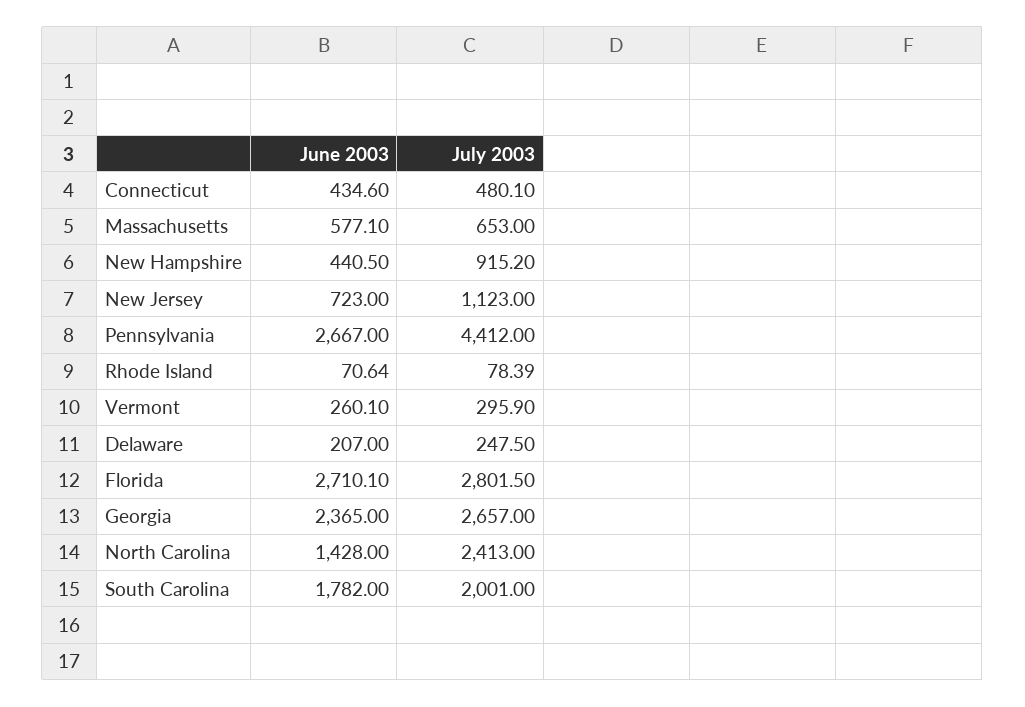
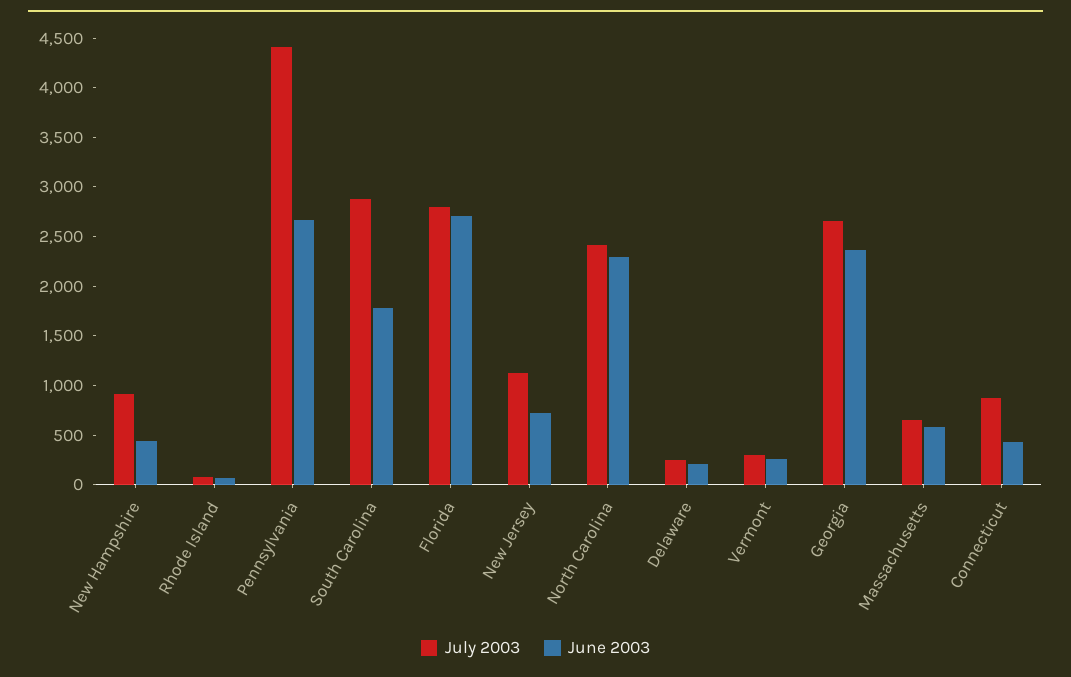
  {
    "June 2003": {
      "Connecticut": 434.6,
      "Massachusetts": 577.1,
      "New Hampshire": 440.5,
      "New Jersey": 723,
      "Pennsylvania": 2667,
      "Rhode Island": 70.64,
      "Vermont": 260.1,
      "Delaware": 207,
      "Florida": 2710.1,
      "Georgia": 2365,
-     "North Carolina": 1428,
+     "North Carolina": 2300,
      "South Carolina": 1782
    },
    "July 2003": {
-     "Connecticut": 480.1,
+     "Connecticut": 900,
      "Massachusetts": 653,
      "New Hampshire": 915.2,
      "New Jersey": 1123,
      "Pennsylvania": 4412,
      "Rhode Island": 78.39,
      "Vermont": 295.9,
      "Delaware": 247.5,
      "Florida": 2801.5,
      "Georgia": 2657,
      "North Carolina": 2413,
-     "South Carolina": 2001
+     "South Carolina": 2900
    }
  }

